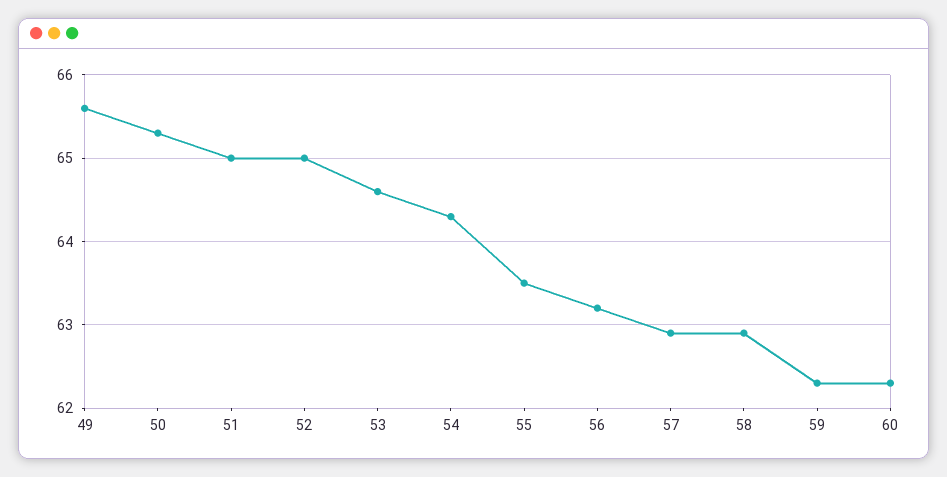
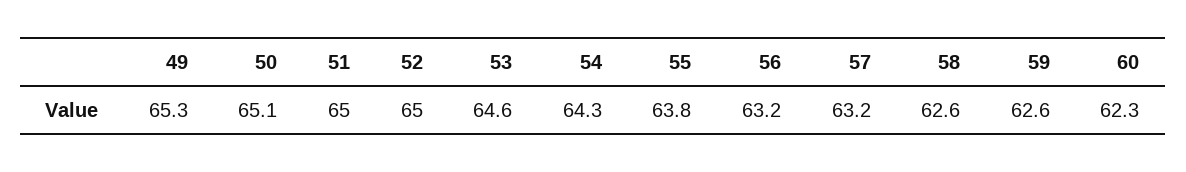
  {
-   "49": 65.6,
+   "49": 65.3,
-   "50": 65.3,
+   "50": 65.1,
    "51": 65,
    "52": 65,
    "53": 64.6,
    "54": 64.3,
-   "55": 63.5,
+   "55": 63.8,
    "56": 63.2,
-   "57": 62.9,
+   "57": 63.2,
-   "58": 62.9,
+   "58": 62.6,
-   "59": 62.3,
+   "59": 62.6,
    "60": 62.3
  }

